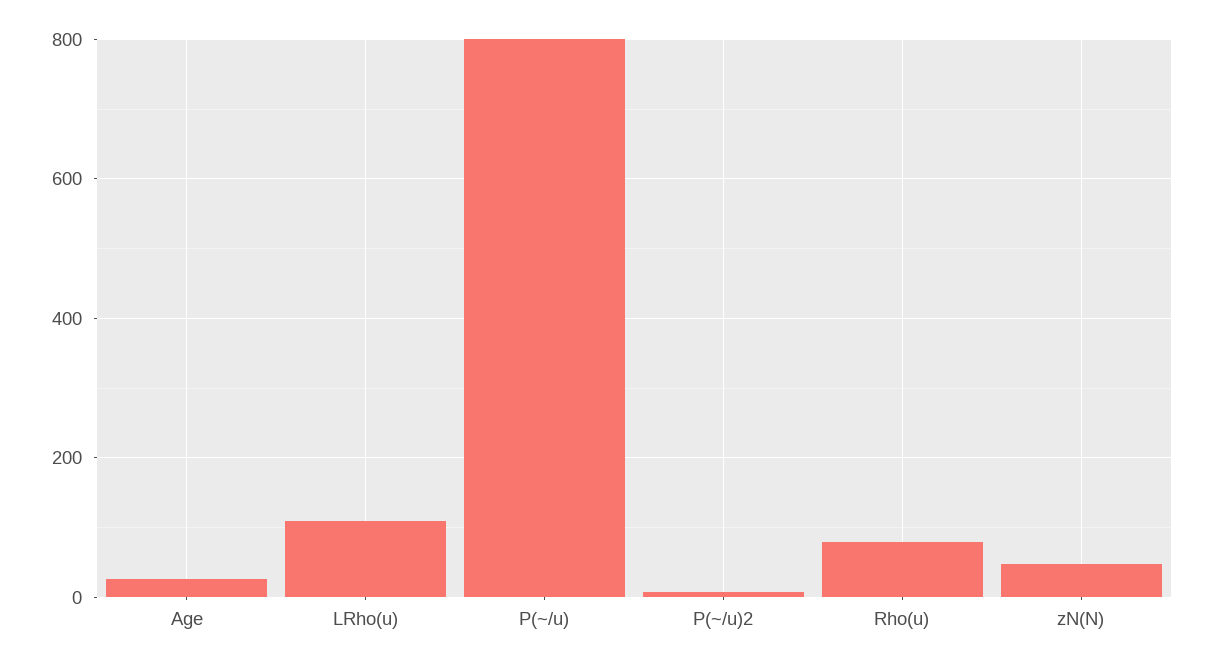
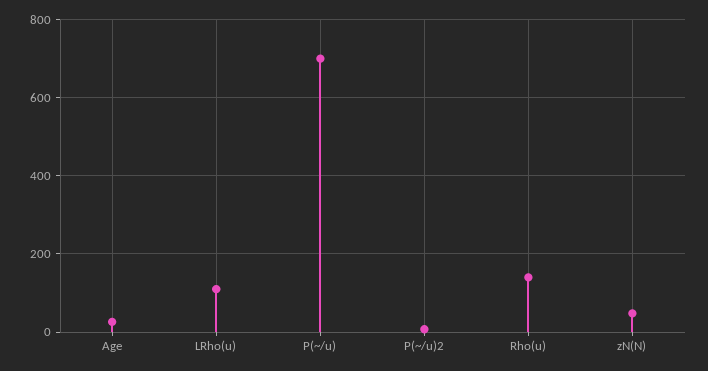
  {
    "Age": 20,
    "LRho(u)": 120,
-   "P(~/u)": 800,
+   "P(~/u)": 700,
    "P(~/u)2": 0,
-   "Rho(u)": 80,
+   "Rho(u)": 140,
    "zN(N)": 40
  }

